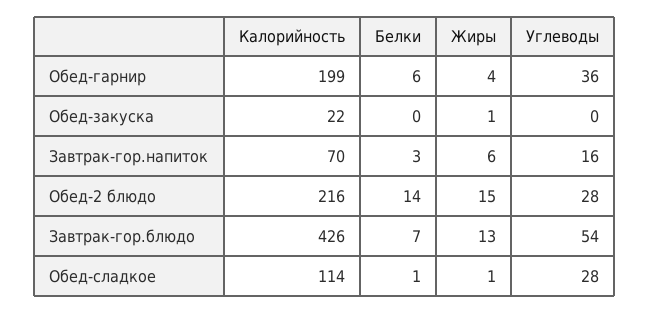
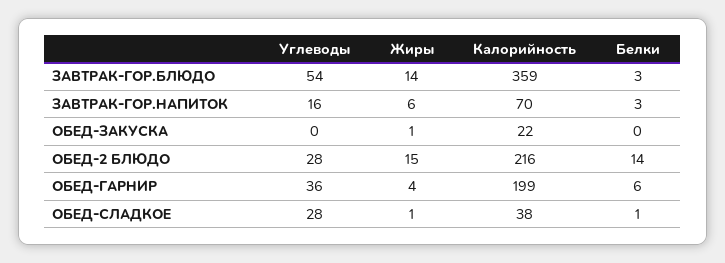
  {
    "Калорийность": {
      "Обед-гарнир": 199,
      "Обед-закуска": 22,
      "Завтрак-гор.напиток": 70,
      "Обед-2 блюдо": 216,
-     "Завтрак-гор.блюдо": 426,
+     "Завтрак-гор.блюдо": 359,
-     "Обед-сладкое": 114
+     "Обед-сладкое": 38
    },
    "Белки": {
      "Обед-гарнир": 6,
      "Обед-закуска": 0,
      "Завтрак-гор.напиток": 3,
      "Обед-2 блюдо": 14,
-     "Завтрак-гор.блюдо": 7,
+     "Завтрак-гор.блюдо": 3,
      "Обед-сладкое": 1
    },
    "Жиры": {
      "Обед-гарнир": 4,
      "Обед-закуска": 1,
      "Завтрак-гор.напиток": 6,
      "Обед-2 блюдо": 15,
-     "Завтрак-гор.блюдо": 13,
+     "Завтрак-гор.блюдо": 14,
      "Обед-сладкое": 1
    },
    "Углеводы": {
      "Обед-гарнир": 36,
      "Обед-закуска": 0,
      "Завтрак-гор.напиток": 16,
      "Обед-2 блюдо": 28,
      "Завтрак-гор.блюдо": 54,
      "Обед-сладкое": 28
    }
  }

